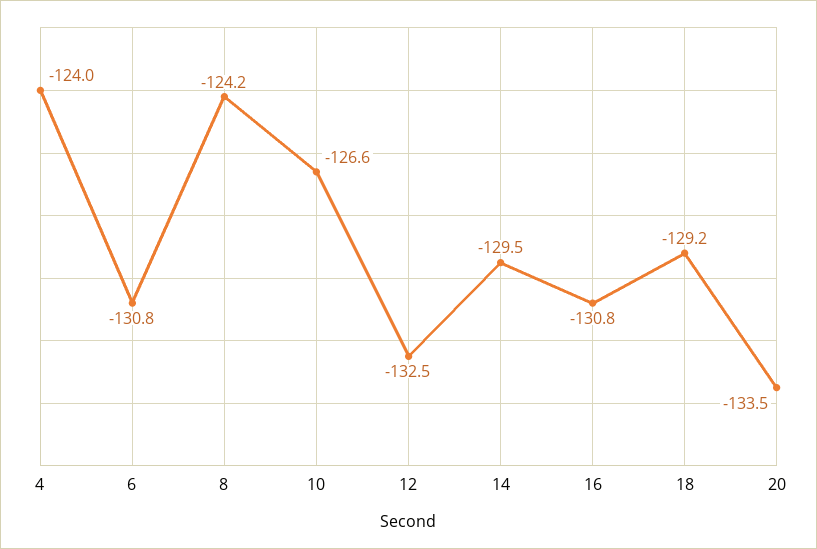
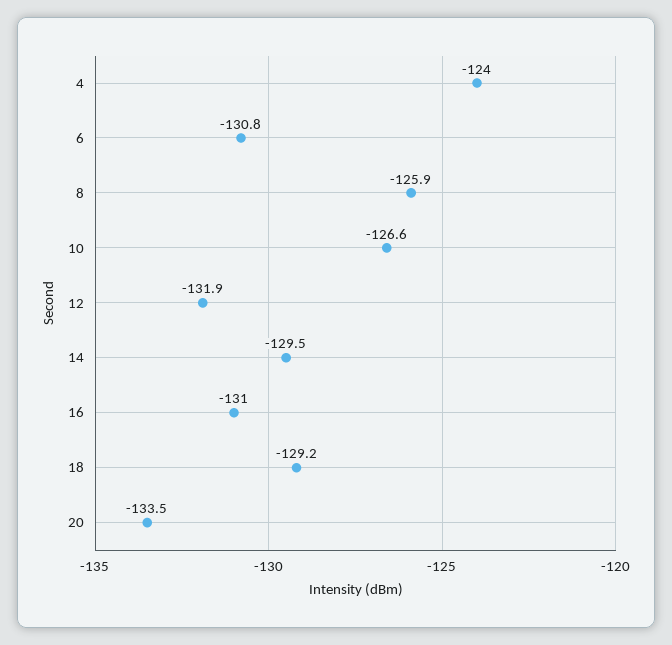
  {
    "4": -124,
    "6": -130.8,
-   "8": -124.2,
+   "8": -125.9,
    "10": -126.6,
-   "12": -132.5,
+   "12": -131.9,
    "14": -129.5,
-   "16": -130.8,
+   "16": -131,
    "18": -129.2,
    "20": -133.5
  }

